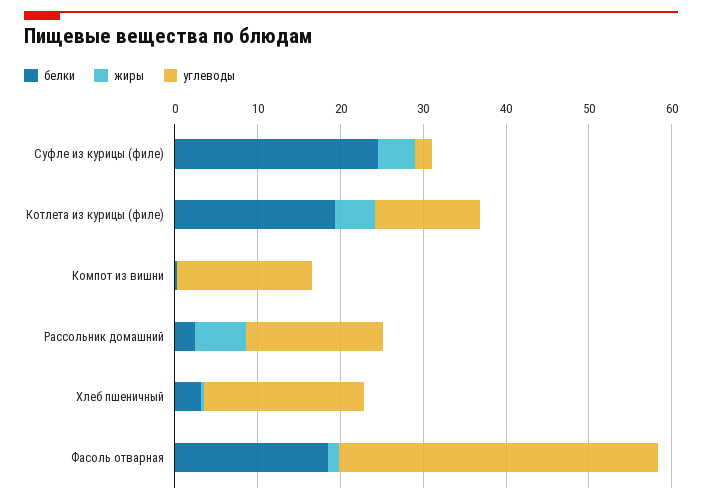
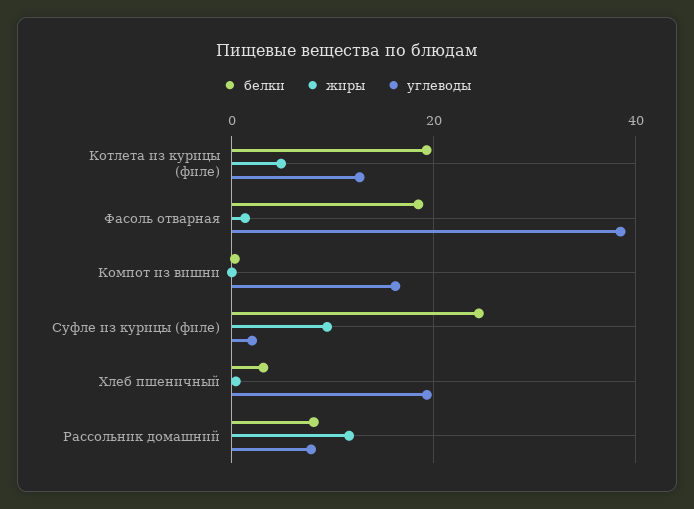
  {
    "белки": {
      "Суфле из курицы (филе)": 24,
      "Котлета из курицы (филе)": 20,
      "Компот из вишни": 0,
-     "Рассольник домашний": 2,
+     "Рассольник домашний": 8,
      "Хлеб пшеничный": 4,
      "Фасоль отварная": 18
    },
    "жиры": {
-     "Суфле из курицы (филе)": 4,
+     "Суфле из курицы (филе)": 10,
      "Котлета из курицы (филе)": 4,
      "Компот из вишни": 0,
-     "Рассольник домашний": 6,
+     "Рассольник домашний": 12,
      "Хлеб пшеничный": 0,
      "Фасоль отварная": 2
    },
    "углеводы": {
      "Суфле из курицы (филе)": 2,
      "Котлета из курицы (филе)": 12,
      "Компот из вишни": 16,
-     "Рассольник домашний": 16,
+     "Рассольник домашний": 8,
      "Хлеб пшеничный": 20,
      "Фасоль отварная": 38
    }
  }

